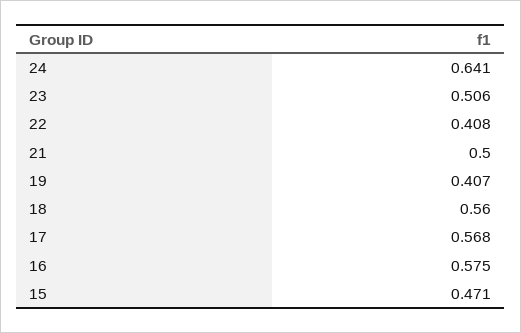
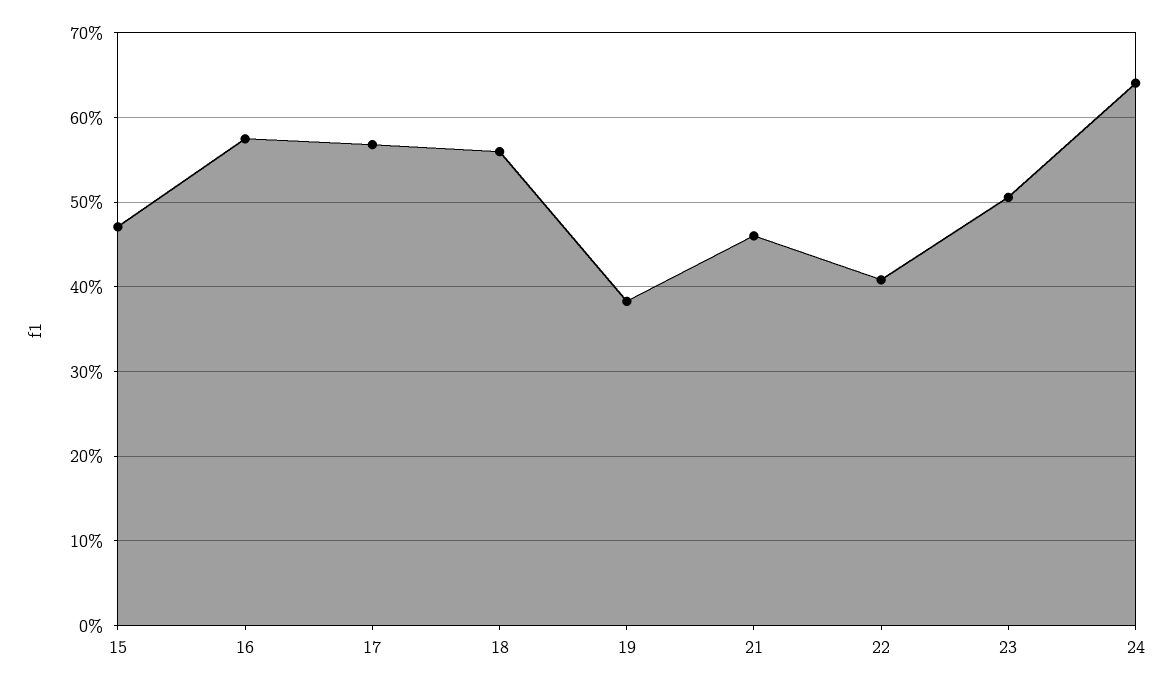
  {
    "24": 0.641,
    "23": 0.506,
    "22": 0.408,
-   "21": 0.5,
+   "21": 0.46,
-   "19": 0.407,
+   "19": 0.38,
    "18": 0.56,
    "17": 0.568,
    "16": 0.575,
    "15": 0.471
  }

